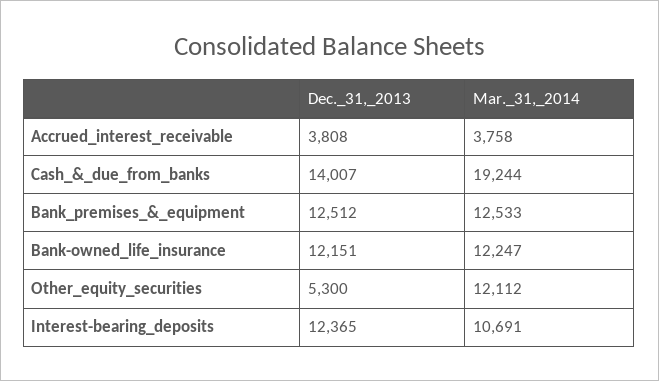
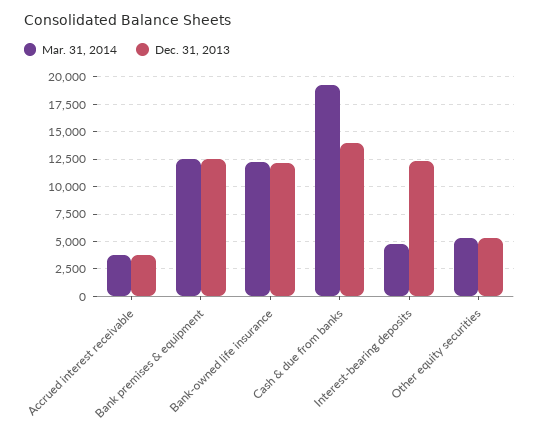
  {
    "Dec._31,_2013": {
      "Accrued_interest_receivable": 3808,
      "Cash_&_due_from_banks": 14007,
      "Bank_premises_&_equipment": 12512,
      "Bank-owned_life_insurance": 12151,
      "Other_equity_securities": 5300,
      "Interest-bearing_deposits": 12365
    },
    "Mar._31,_2014": {
      "Accrued_interest_receivable": 3758,
      "Cash_&_due_from_banks": 19244,
      "Bank_premises_&_equipment": 12533,
      "Bank-owned_life_insurance": 12247,
-     "Other_equity_securities": 12112,
+     "Other_equity_securities": 5000,
-     "Interest-bearing_deposits": 10691
+     "Interest-bearing_deposits": 5000
    }
  }

